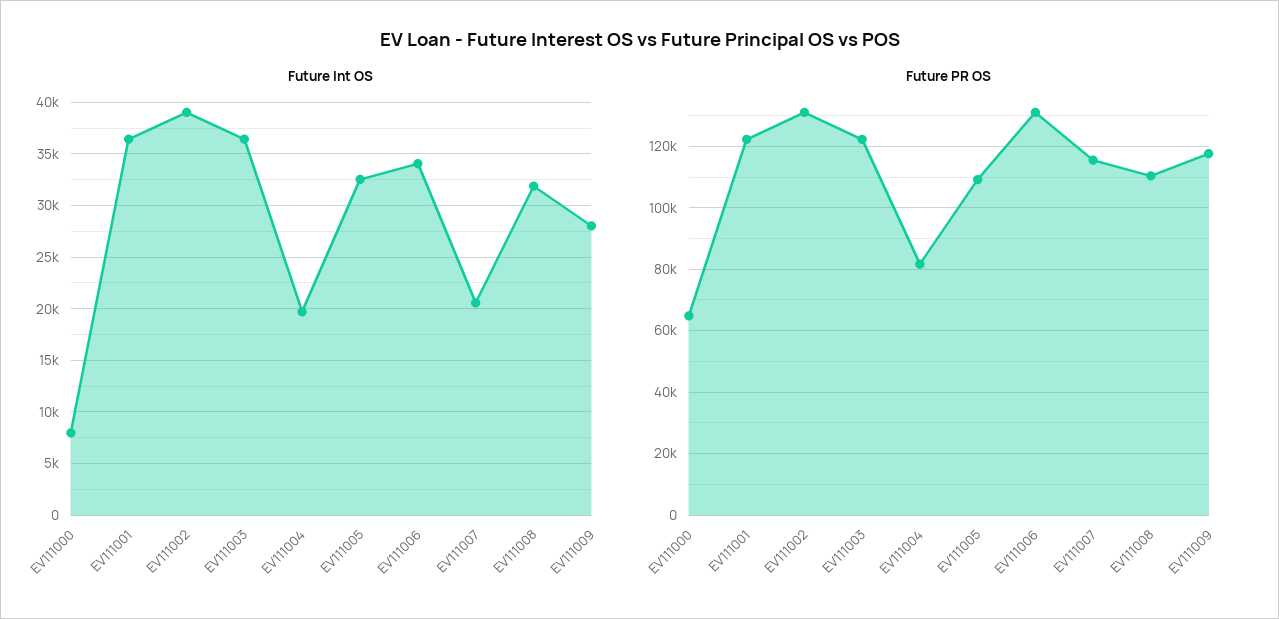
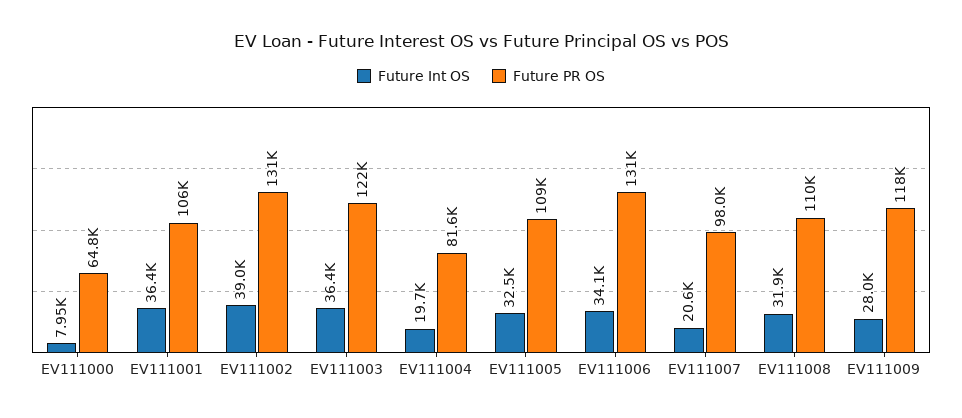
  {
    "Future Int OS": {
      "EV111000": 7950,
      "EV111001": 36400,
      "EV111002": 39000,
      "EV111003": 36400,
      "EV111004": 19700,
      "EV111005": 32500,
      "EV111006": 34100,
      "EV111007": 20600,
      "EV111008": 31900,
      "EV111009": 28000
    },
    "Future PR OS": {
      "EV111000": 64800,
-     "EV111001": 122000,
+     "EV111001": 106000,
      "EV111002": 131000,
      "EV111003": 122000,
      "EV111004": 81600,
      "EV111005": 109000,
      "EV111006": 131000,
-     "EV111007": 116000,
+     "EV111007": 98000,
      "EV111008": 110000,
      "EV111009": 118000
    }
  }

